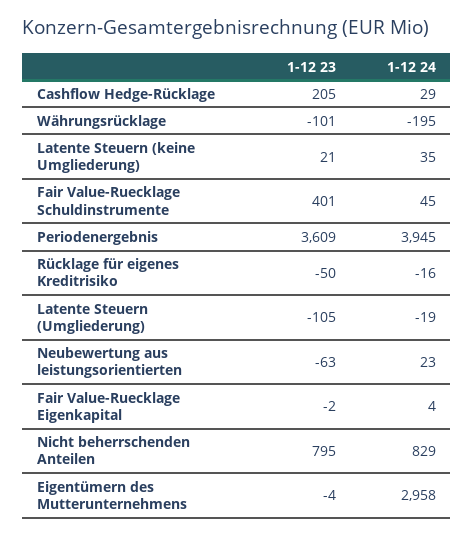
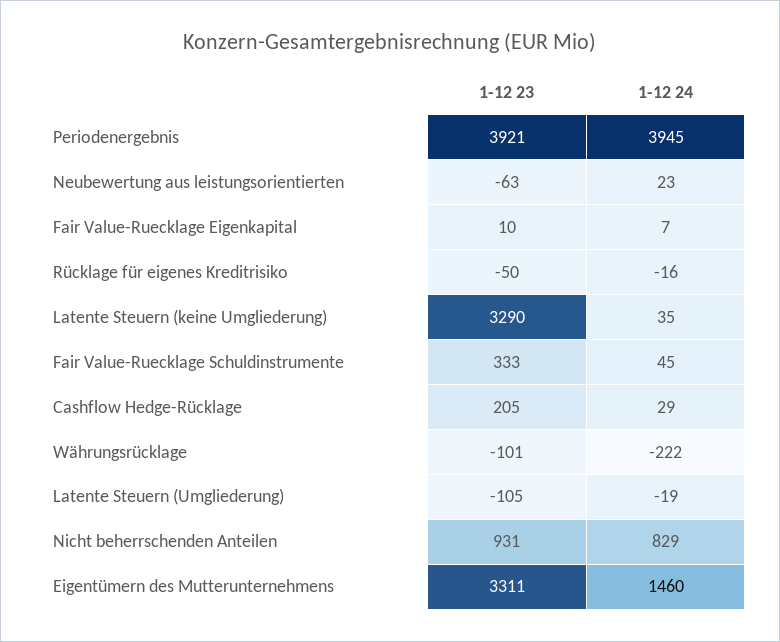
  {
    "1-12 23": {
      "Cashflow Hedge-Rücklage": 205,
      "Währungsrücklage": -101,
-     "Latente Steuern (keine Umgliederung)": 21,
+     "Latente Steuern (keine Umgliederung)": 3290,
-     "Fair Value-Ruecklage Schuldinstrumente": 401,
+     "Fair Value-Ruecklage Schuldinstrumente": 333,
-     "Periodenergebnis": 3609,
+     "Periodenergebnis": 3921,
      "Rücklage für eigenes Kreditrisiko": -50,
      "Latente Steuern (Umgliederung)": -105,
      "Neubewertung aus leistungsorientierten": -63,
-     "Fair Value-Ruecklage Eigenkapital": -2,
+     "Fair Value-Ruecklage Eigenkapital": 10,
-     "Nicht beherrschenden Anteilen": 795,
+     "Nicht beherrschenden Anteilen": 931,
-     "Eigentümern des Mutterunternehmens": -4
+     "Eigentümern des Mutterunternehmens": 3311
    },
    "1-12 24": {
      "Cashflow Hedge-Rücklage": 29,
-     "Währungsrücklage": -195,
+     "Währungsrücklage": -222,
      "Latente Steuern (keine Umgliederung)": 35,
      "Fair Value-Ruecklage Schuldinstrumente": 45,
      "Periodenergebnis": 3945,
      "Rücklage für eigenes Kreditrisiko": -16,
      "Latente Steuern (Umgliederung)": -19,
      "Neubewertung aus leistungsorientierten": 23,
-     "Fair Value-Ruecklage Eigenkapital": 4,
+     "Fair Value-Ruecklage Eigenkapital": 7,
      "Nicht beherrschenden Anteilen": 829,
-     "Eigentümern des Mutterunternehmens": 2958
+     "Eigentümern des Mutterunternehmens": 1460
    }
  }

